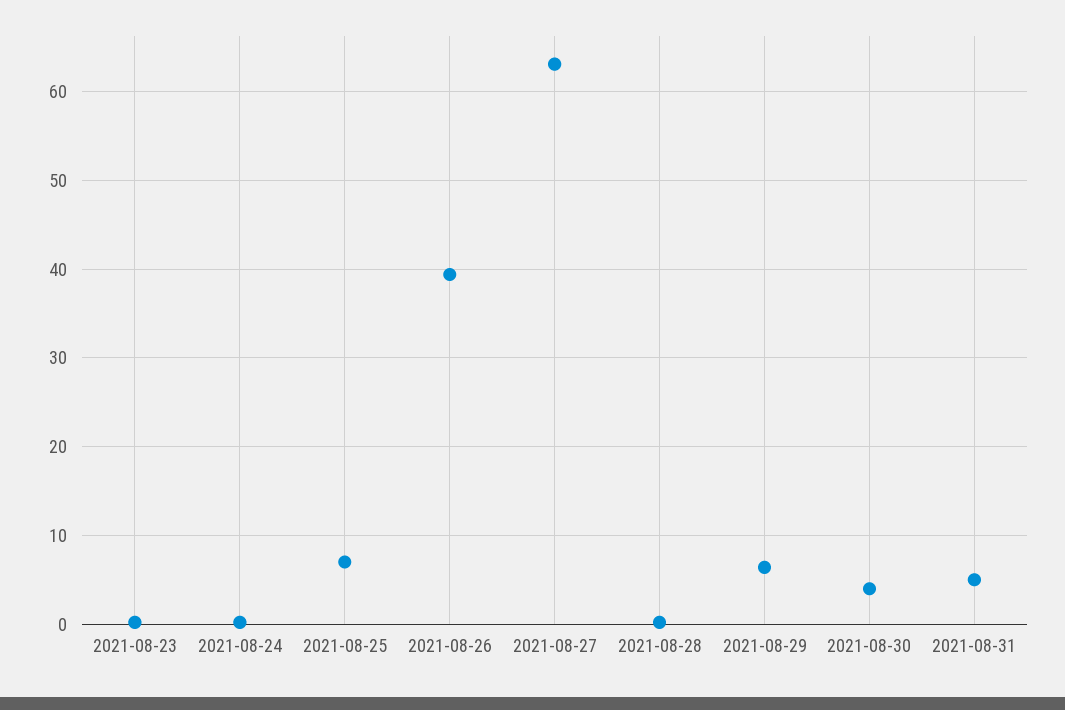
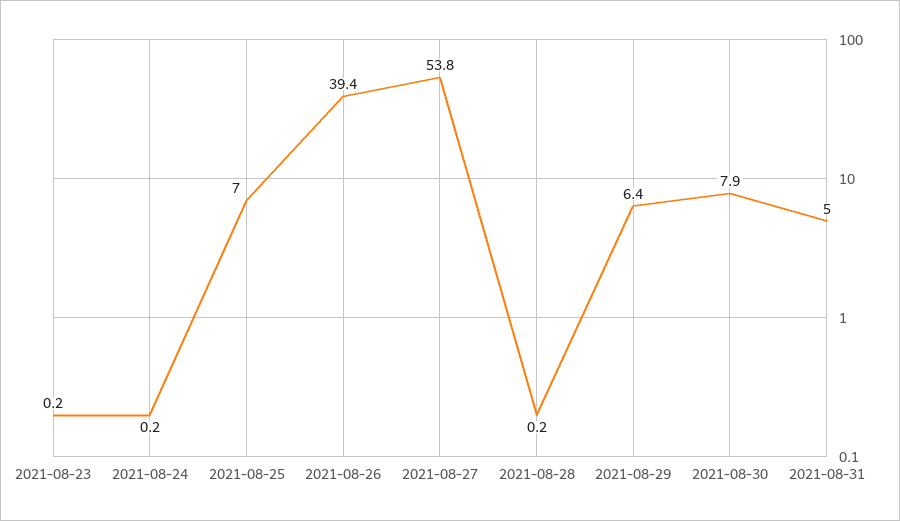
  {
    "2021-08-23": 0.2,
    "2021-08-24": 0.2,
    "2021-08-25": 7,
    "2021-08-26": 39.4,
-   "2021-08-27": 63,
+   "2021-08-27": 53.8,
    "2021-08-28": 0.2,
    "2021-08-29": 6.4,
-   "2021-08-30": 4,
+   "2021-08-30": 7.9,
    "2021-08-31": 5
  }

